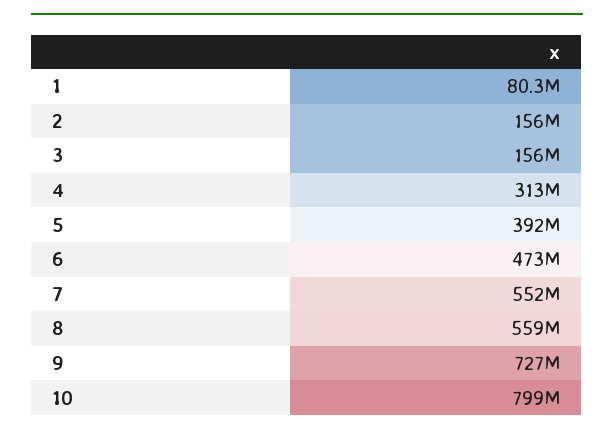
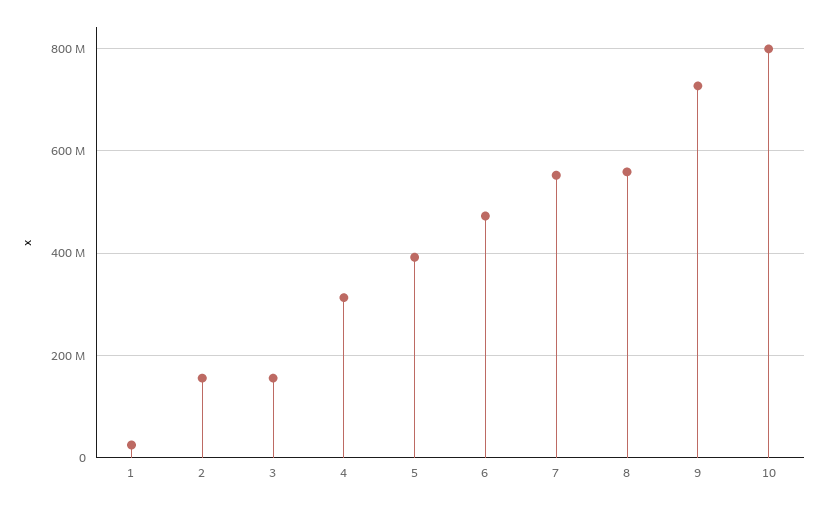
  {
-   "1": 80300000,
+   "1": 20000000,
    "2": 156000000,
    "3": 156000000,
    "4": 313000000,
    "5": 392000000,
    "6": 473000000,
    "7": 552000000,
    "8": 559000000,
    "9": 727000000,
    "10": 799000000
  }

